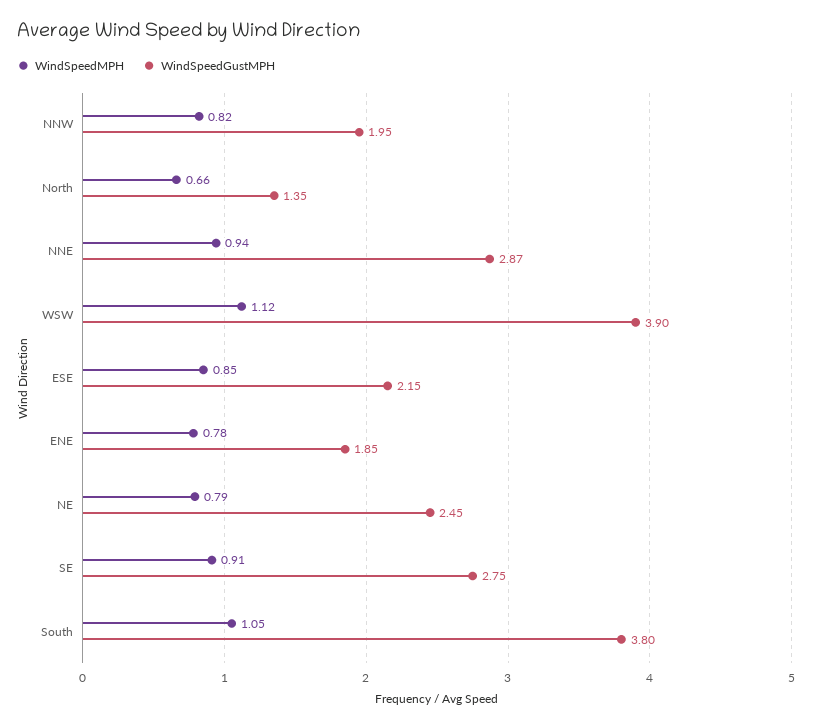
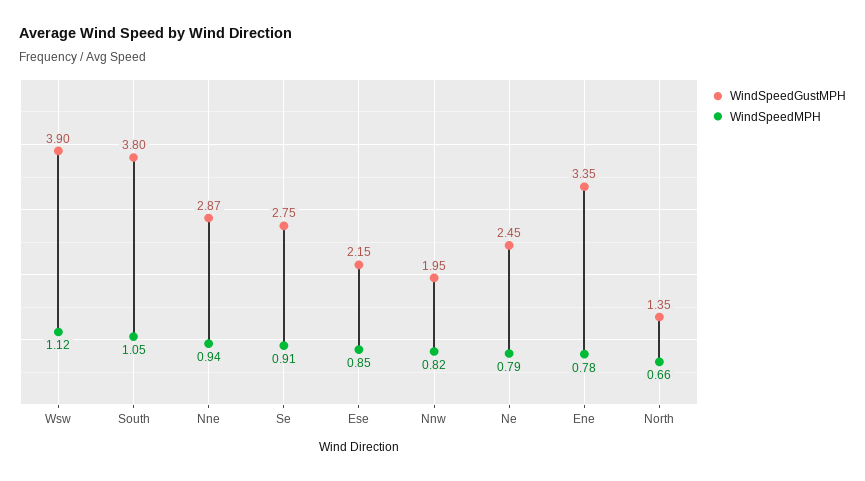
  {
    "WindSpeedMPH": {
      "NNW": 0.82,
      "North": 0.66,
      "NNE": 0.94,
      "WSW": 1.12,
      "ESE": 0.85,
      "ENE": 0.78,
      "NE": 0.79,
      "SE": 0.91,
      "South": 1.05
    },
    "WindSpeedGustMPH": {
      "NNW": 1.95,
      "North": 1.35,
      "NNE": 2.87,
      "WSW": 3.9,
      "ESE": 2.15,
-     "ENE": 1.85,
+     "ENE": 3.35,
      "NE": 2.45,
      "SE": 2.75,
      "South": 3.8
    }
  }

